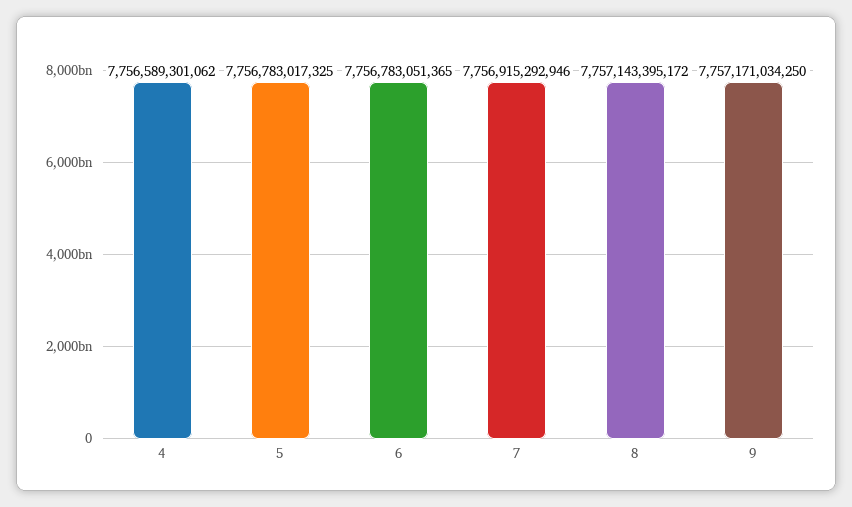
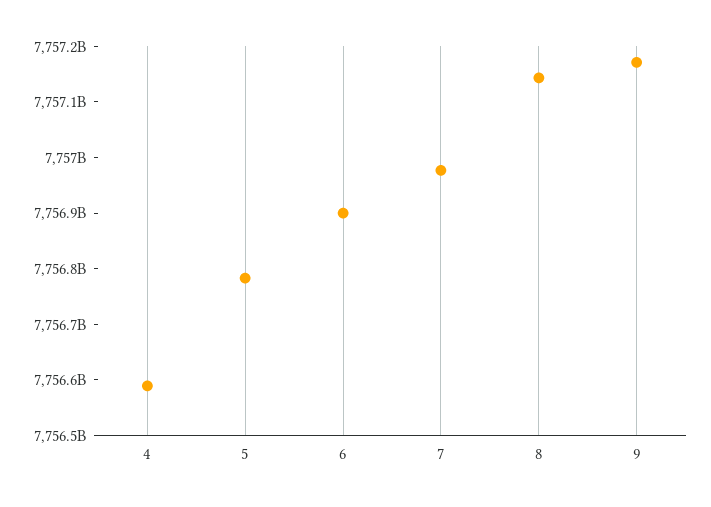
  {
    "4": 7756589301062,
    "5": 7756783017325,
-   "6": 7756783051365,
+   "6": 7756900000000,
-   "7": 7756915292946,
+   "7": 7756980000000,
    "8": 7757143395172,
    "9": 7757171034250
  }

